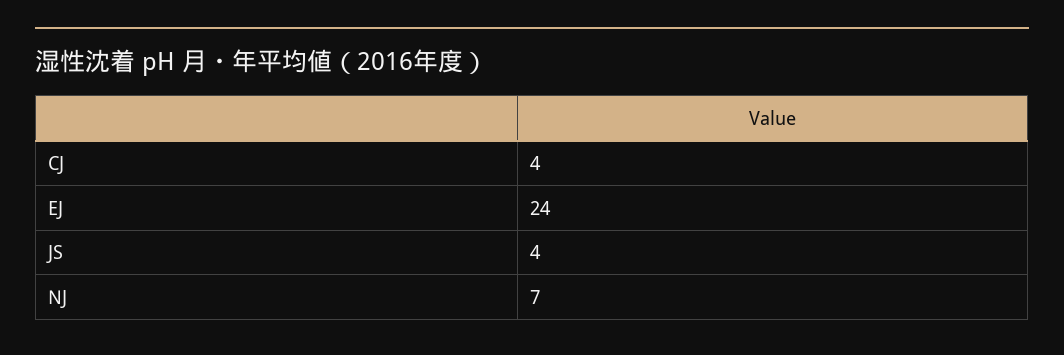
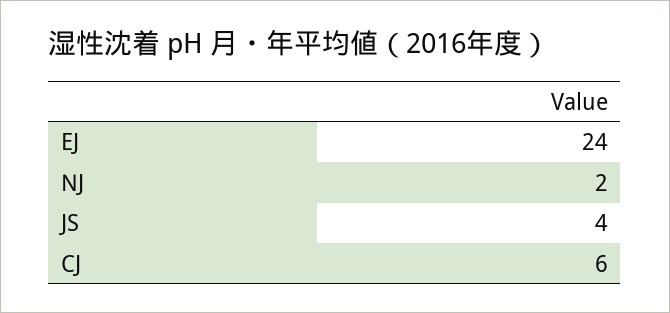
  {
-   "CJ": 4,
+   "CJ": 6,
    "EJ": 24,
    "JS": 4,
-   "NJ": 7
+   "NJ": 2
  }

